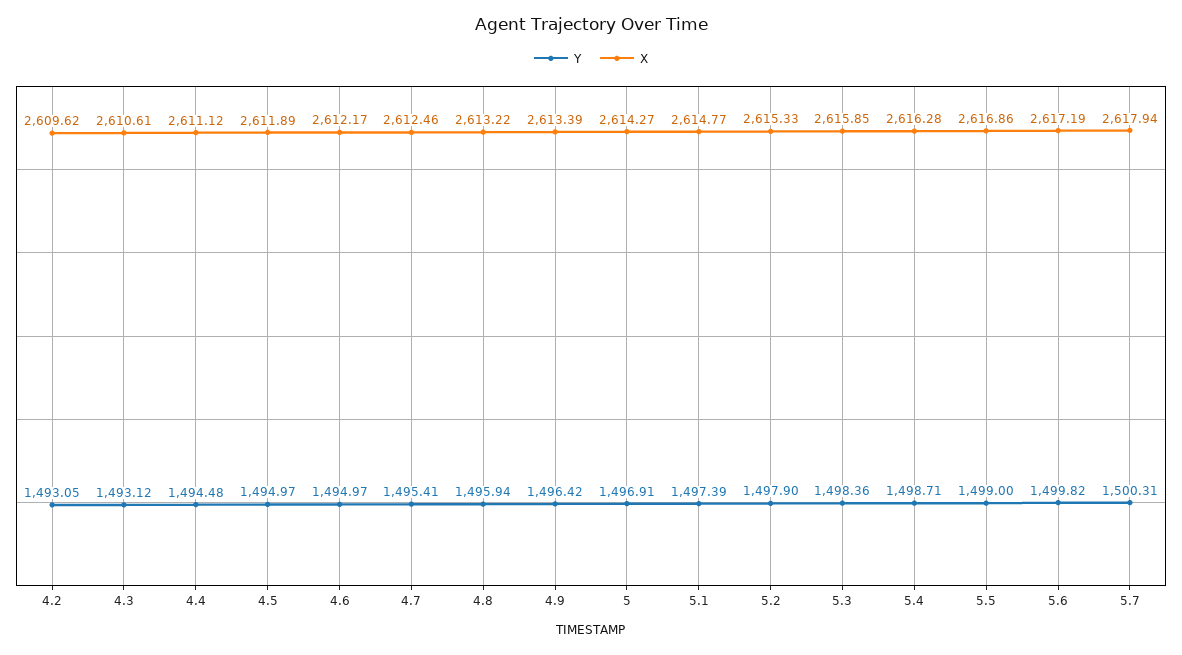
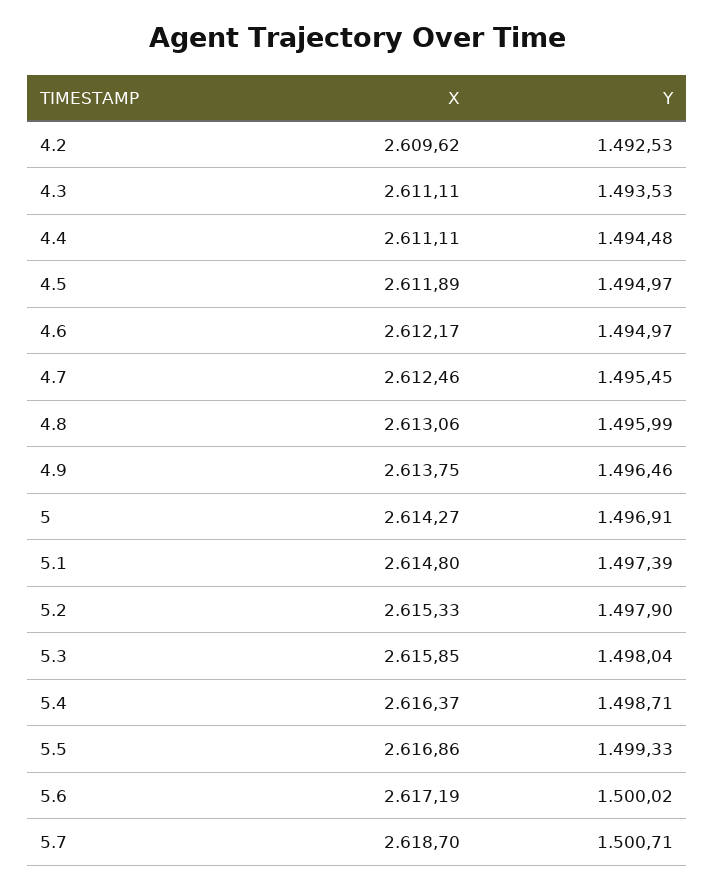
  {
    "Y": {
-     "4.2": 1493.05,
+     "4.2": 1492.53,
-     "4.3": 1493.12,
+     "4.3": 1493.53,
      "4.4": 1494.48,
      "4.5": 1494.97,
      "4.6": 1494.97,
-     "4.7": 1495.41,
+     "4.7": 1495.45,
-     "4.8": 1495.94,
+     "4.8": 1495.99,
-     "4.9": 1496.42,
+     "4.9": 1496.46,
      "5": 1496.91,
      "5.1": 1497.39,
      "5.2": 1497.9,
-     "5.3": 1498.36,
+     "5.3": 1498.04,
      "5.4": 1498.71,
-     "5.5": 1499,
+     "5.5": 1499.33,
-     "5.6": 1499.82,
+     "5.6": 1500.02,
-     "5.7": 1500.31
+     "5.7": 1500.71
    },
    "X": {
      "4.2": 2609.62,
-     "4.3": 2610.61,
+     "4.3": 2611.11,
-     "4.4": 2611.12,
+     "4.4": 2611.11,
      "4.5": 2611.89,
      "4.6": 2612.17,
      "4.7": 2612.46,
-     "4.8": 2613.22,
+     "4.8": 2613.06,
-     "4.9": 2613.39,
+     "4.9": 2613.75,
      "5": 2614.27,
-     "5.1": 2614.77,
+     "5.1": 2614.8,
      "5.2": 2615.33,
      "5.3": 2615.85,
-     "5.4": 2616.28,
+     "5.4": 2616.37,
      "5.5": 2616.86,
      "5.6": 2617.19,
-     "5.7": 2617.94
+     "5.7": 2618.7
    }
  }

